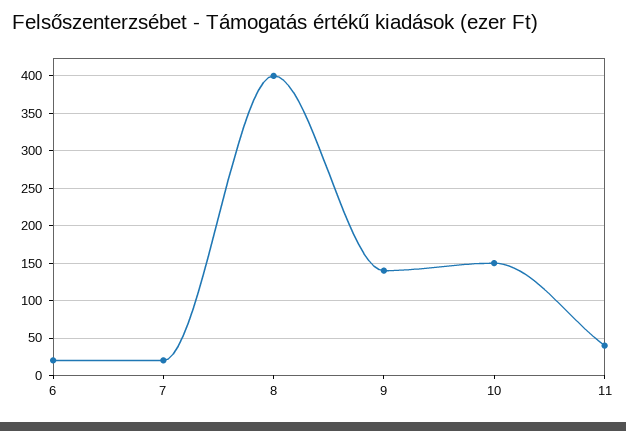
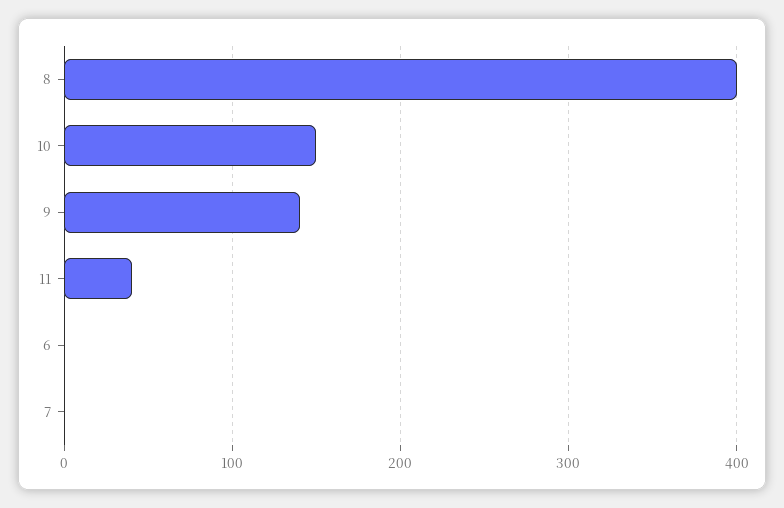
  {
-   "6": 20,
+   "6": 0,
-   "7": 20,
+   "7": 0,
    "8": 400,
    "9": 140,
    "10": 150,
    "11": 40
  }

